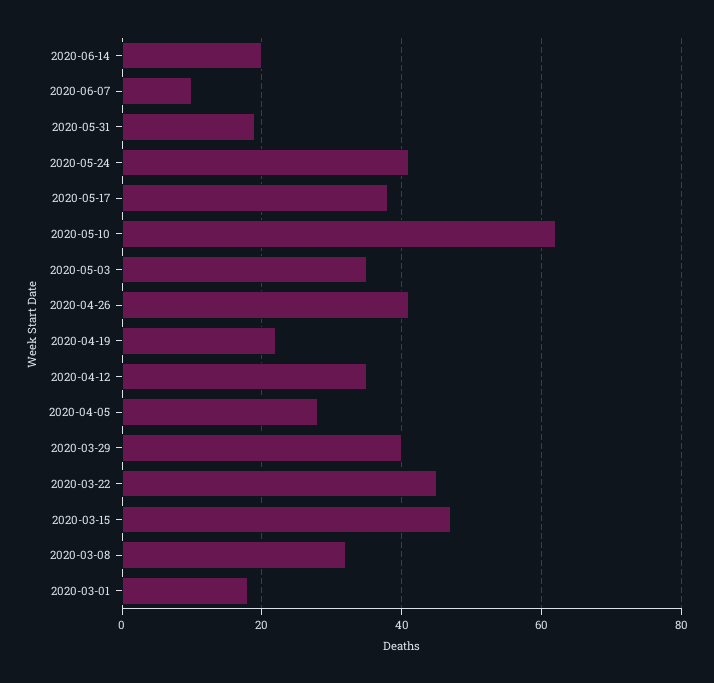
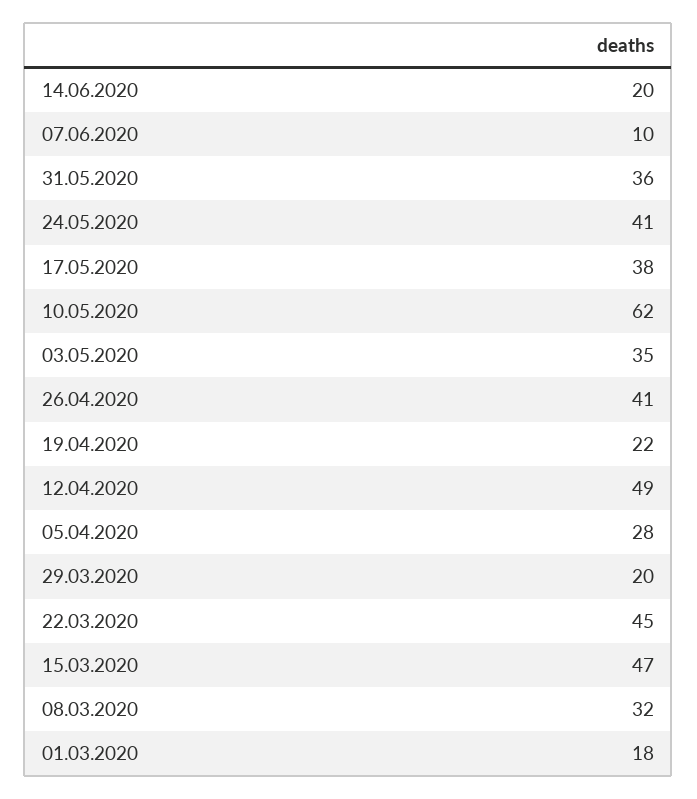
  {
    "2020-06-14": 20,
    "2020-06-07": 10,
-   "2020-05-31": 20,
+   "2020-05-31": 36,
    "2020-05-24": 41,
    "2020-05-17": 38,
    "2020-05-10": 62,
    "2020-05-03": 35,
    "2020-04-26": 41,
    "2020-04-19": 22,
-   "2020-04-12": 35,
+   "2020-04-12": 49,
    "2020-04-05": 28,
-   "2020-03-29": 40,
+   "2020-03-29": 20,
    "2020-03-22": 45,
    "2020-03-15": 47,
    "2020-03-08": 32,
    "2020-03-01": 18
  }

